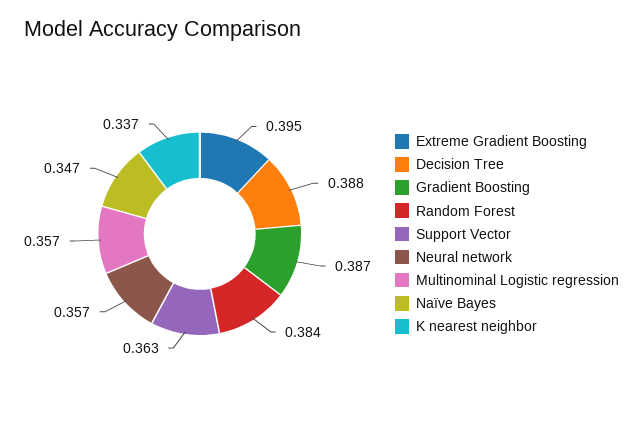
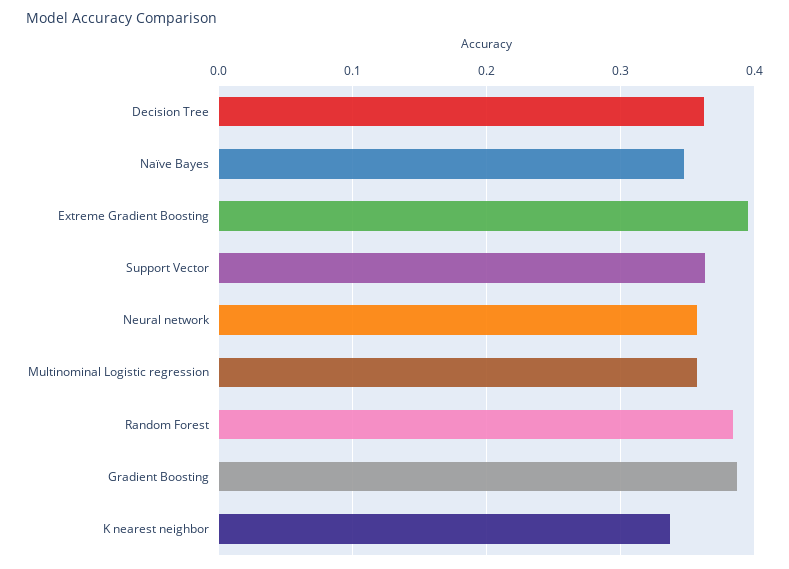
  {
    "Extreme Gradient Boosting": 0.395,
-   "Decision Tree": 0.388,
+   "Decision Tree": 0.36,
    "Gradient Boosting": 0.387,
    "Random Forest": 0.384,
    "Support Vector": 0.363,
    "Neural network": 0.357,
    "Multinominal Logistic regression": 0.357,
    "Naïve Bayes": 0.347,
    "K nearest neighbor": 0.337
  }

